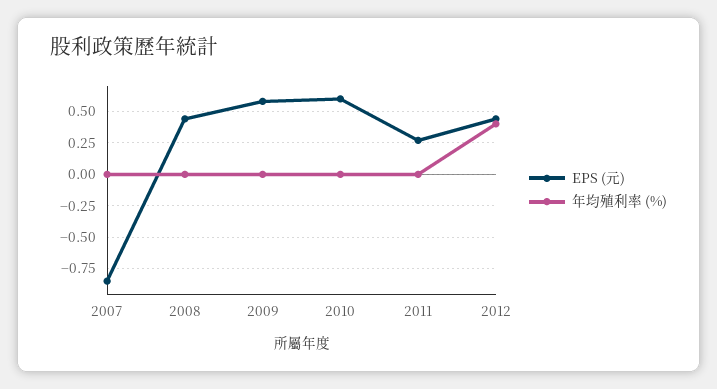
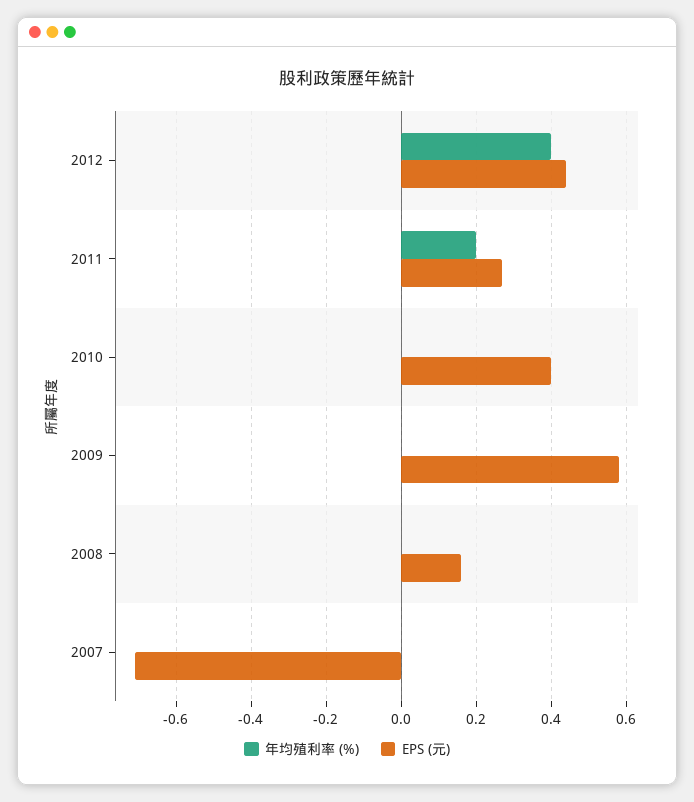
  {
    "EPS (元)": {
-     "2007": -0.85,
+     "2007": -0.7,
-     "2008": 0.45,
+     "2008": 0.15,
      "2009": 0.6,
-     "2010": 0.6,
+     "2010": 0.4,
      "2011": 0.25,
      "2012": 0.45
    },
    "年均殖利率 (%)": {
      "2007": 0,
      "2008": 0,
      "2009": 0,
      "2010": 0,
-     "2011": 0,
+     "2011": 0.2,
      "2012": 0.4
    }
  }

